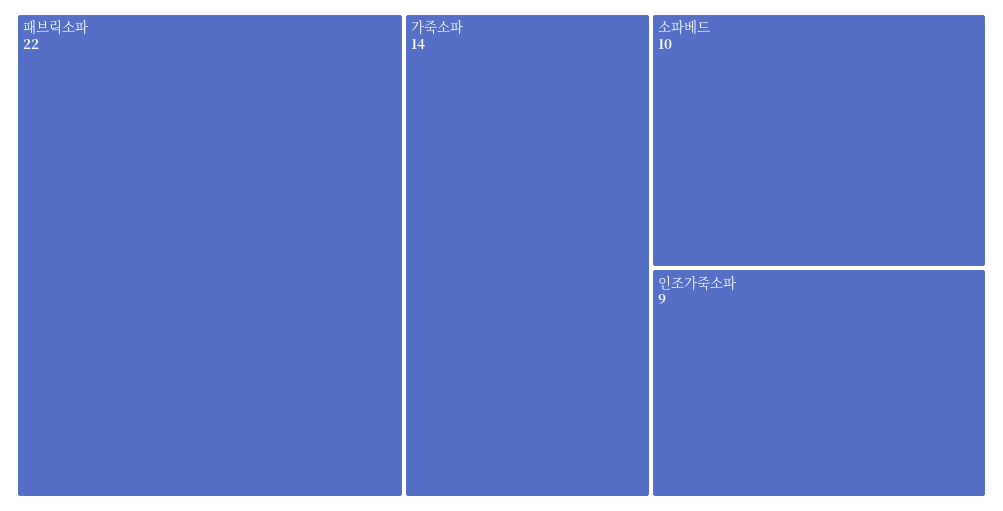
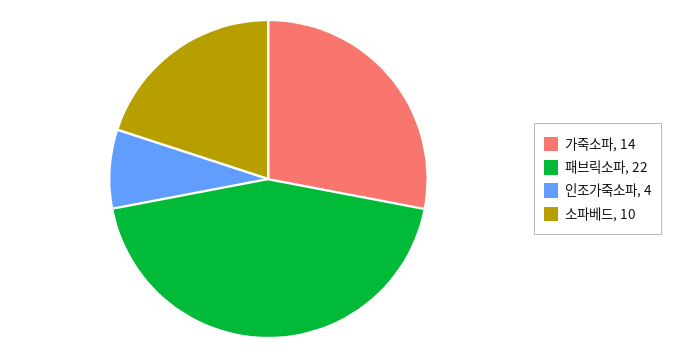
  {
    "패브릭소파": 22,
    "가죽소파": 14,
    "소파베드": 10,
-   "인조가죽소파": 9
+   "인조가죽소파": 4
  }

